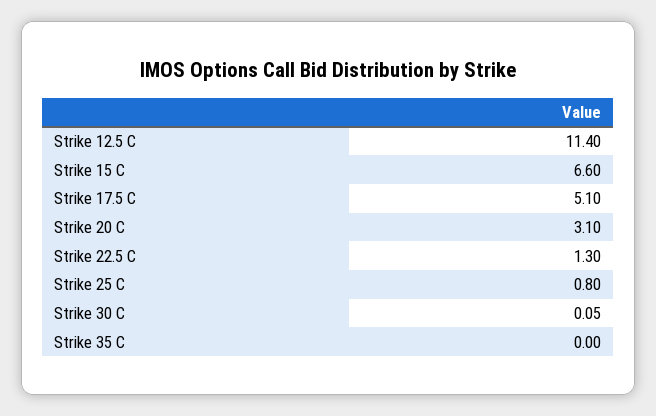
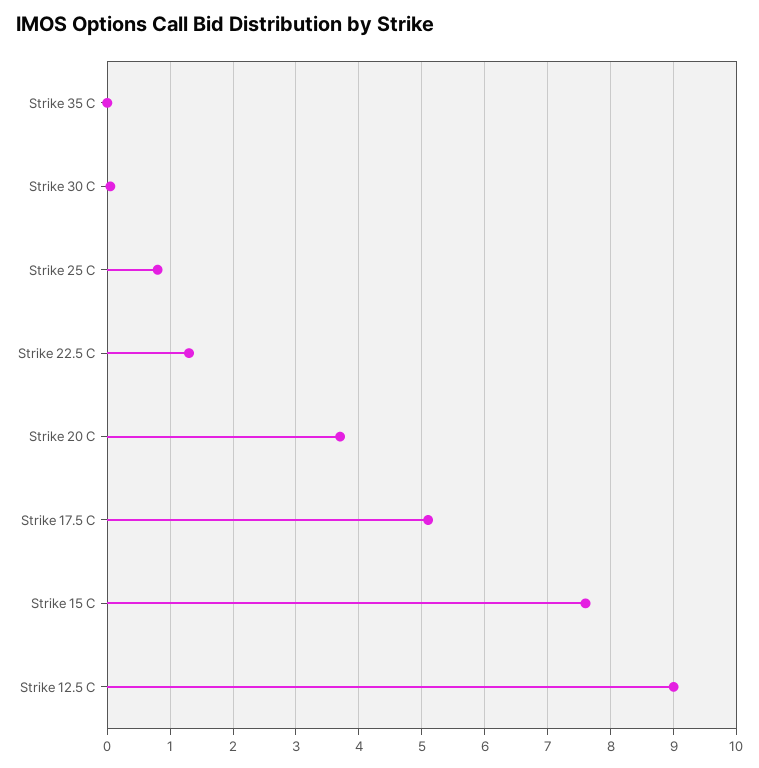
  {
-   "Strike 12.5 C": 11.4,
+   "Strike 12.5 C": 9,
-   "Strike 15 C": 6.6,
+   "Strike 15 C": 7.6,
    "Strike 17.5 C": 5.1,
-   "Strike 20 C": 3.1,
+   "Strike 20 C": 3.7,
    "Strike 22.5 C": 1.3,
    "Strike 25 C": 0.8,
    "Strike 30 C": 0.05,
    "Strike 35 C": 0
  }

